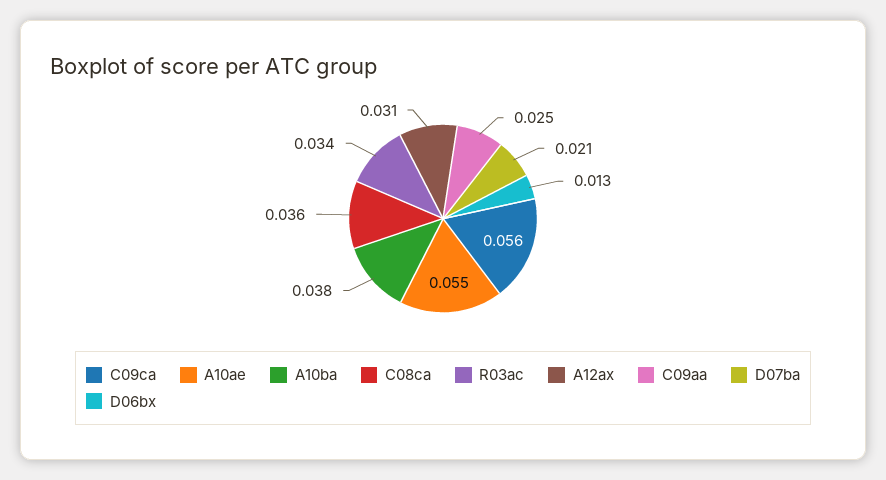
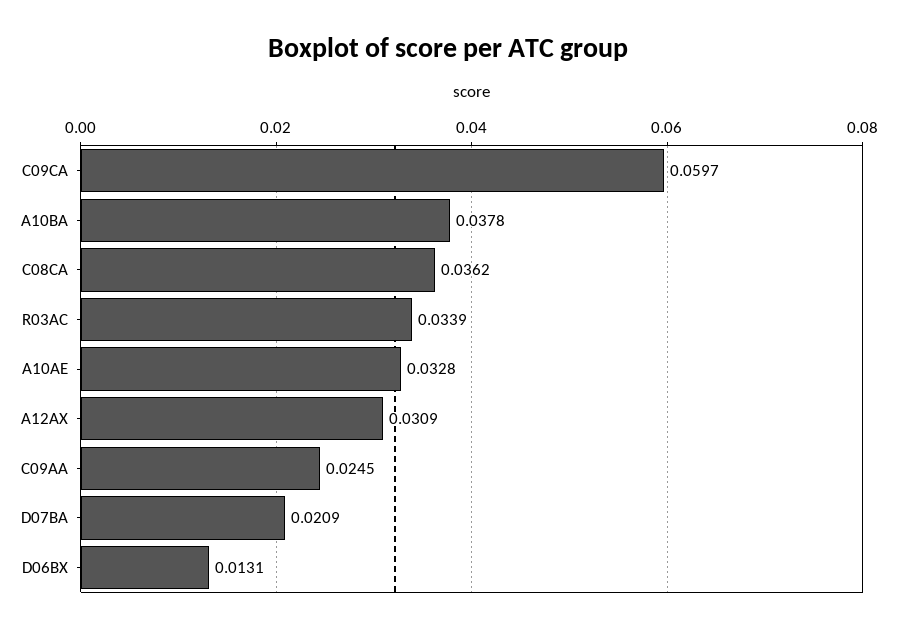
  {
-   "C09ca": 0.056,
+   "C09ca": 0.0597,
-   "A10ae": 0.055,
+   "A10ae": 0.0328,
    "A10ba": 0.0378,
    "C08ca": 0.0362,
    "R03ac": 0.0339,
    "A12ax": 0.0309,
    "C09aa": 0.0245,
    "D07ba": 0.0209,
    "D06bx": 0.0131
  }

